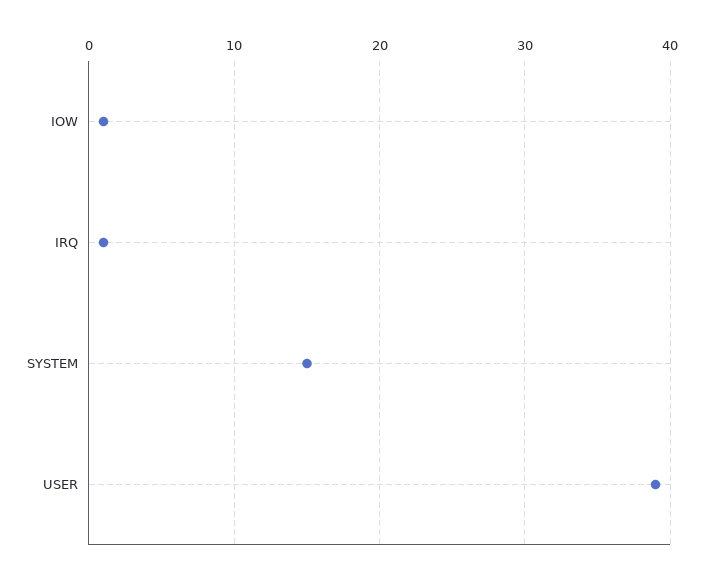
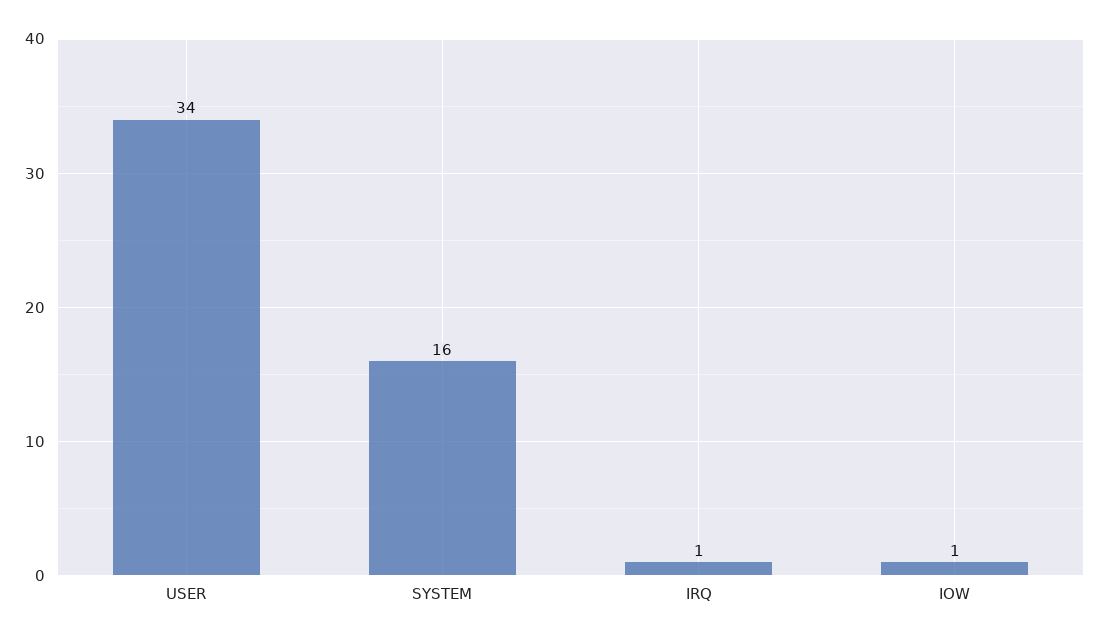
  {
    "IOW": 1,
    "IRQ": 1,
-   "SYSTEM": 15,
+   "SYSTEM": 16,
-   "USER": 39
+   "USER": 34
  }

